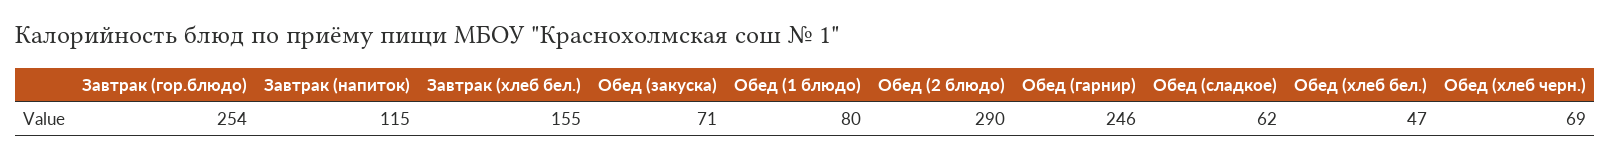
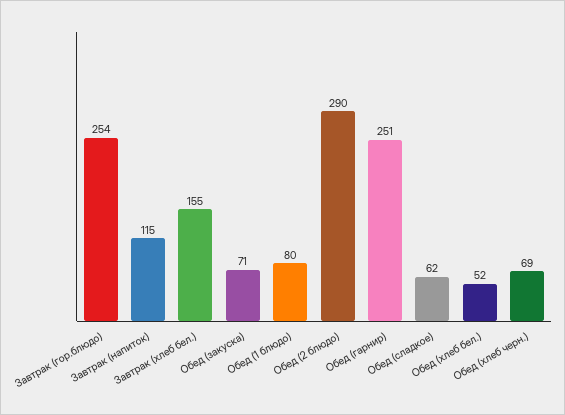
  {
    "Завтрак (гор.блюдо)": 254,
    "Завтрак (напиток)": 115,
    "Завтрак (хлеб бел.)": 155,
    "Обед (закуска)": 71,
    "Обед (1 блюдо)": 80,
    "Обед (2 блюдо)": 290,
-   "Обед (гарнир)": 246,
+   "Обед (гарнир)": 251,
    "Обед (сладкое)": 62,
-   "Обед (хлеб бел.)": 47,
+   "Обед (хлеб бел.)": 52,
    "Обед (хлеб черн.)": 69
  }

